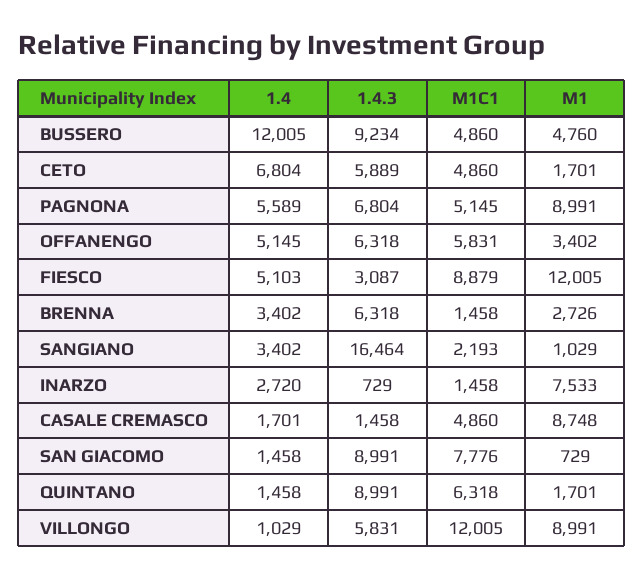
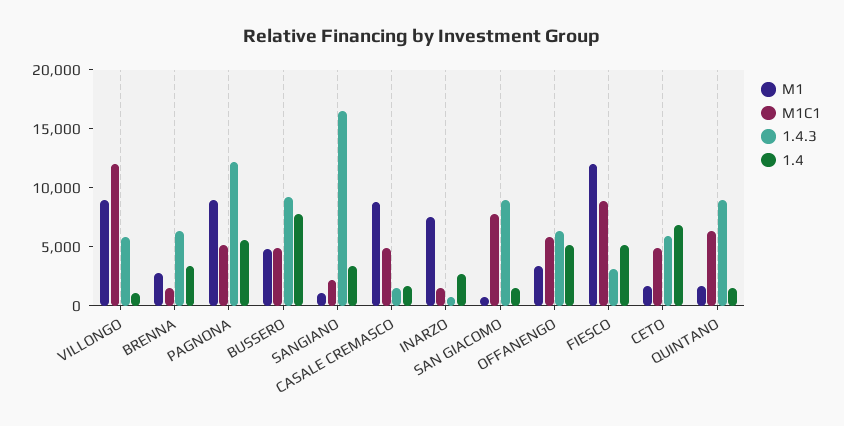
  {
    "1.4": {
-     "BUSSERO": 12005,
+     "BUSSERO": 8000,
      "CETO": 6804,
      "PAGNONA": 5589,
      "OFFANENGO": 5145,
      "FIESCO": 5103,
      "BRENNA": 3402,
      "SANGIANO": 3402,
      "INARZO": 2720,
      "CASALE CREMASCO": 1701,
      "SAN GIACOMO": 1458,
      "QUINTANO": 1458,
      "VILLONGO": 1029
    },
    "1.4.3": {
      "BUSSERO": 9234,
      "CETO": 5889,
-     "PAGNONA": 6804,
+     "PAGNONA": 12000,
      "OFFANENGO": 6318,
      "FIESCO": 3087,
      "BRENNA": 6318,
      "SANGIANO": 16464,
      "INARZO": 729,
      "CASALE CREMASCO": 1458,
      "SAN GIACOMO": 8991,
      "QUINTANO": 8991,
      "VILLONGO": 5831
    },
    "M1C1": {
      "BUSSERO": 4860,
      "CETO": 4860,
      "PAGNONA": 5145,
      "OFFANENGO": 5831,
      "FIESCO": 8879,
      "BRENNA": 1458,
      "SANGIANO": 2193,
      "INARZO": 1458,
      "CASALE CREMASCO": 4860,
      "SAN GIACOMO": 7776,
      "QUINTANO": 6318,
      "VILLONGO": 12005
    },
    "M1": {
      "BUSSERO": 4760,
      "CETO": 1701,
      "PAGNONA": 8991,
      "OFFANENGO": 3402,
      "FIESCO": 12005,
      "BRENNA": 2726,
      "SANGIANO": 1029,
      "INARZO": 7533,
      "CASALE CREMASCO": 8748,
      "SAN GIACOMO": 729,
      "QUINTANO": 1701,
      "VILLONGO": 8991
    }
  }

